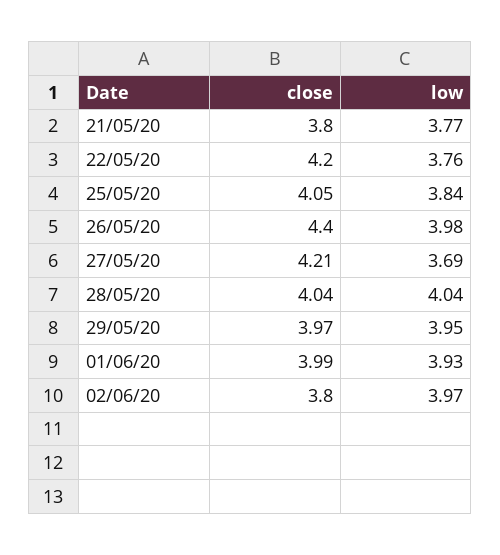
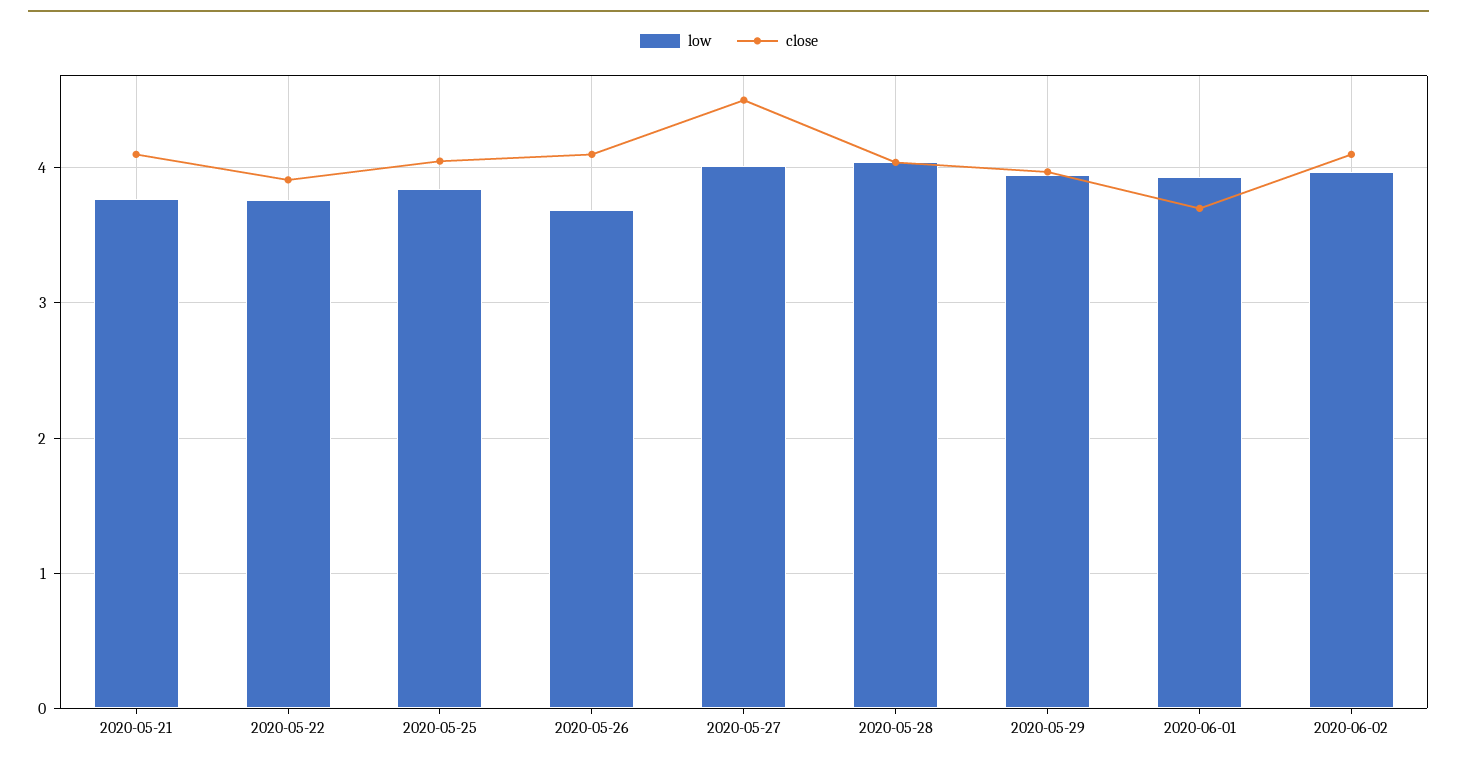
  {
    "close": {
-     "21/05/20": 3.8,
+     "21/05/20": 4.1,
-     "22/05/20": 4.2,
+     "22/05/20": 3.9,
      "25/05/20": 4.05,
-     "26/05/20": 4.4,
+     "26/05/20": 4.1,
-     "27/05/20": 4.21,
+     "27/05/20": 4.5,
      "28/05/20": 4.04,
      "29/05/20": 3.97,
-     "01/06/20": 3.99,
+     "01/06/20": 3.7,
-     "02/06/20": 3.8
+     "02/06/20": 4.1
    },
    "low": {
      "21/05/20": 3.77,
      "22/05/20": 3.76,
      "25/05/20": 3.84,
-     "26/05/20": 3.98,
+     "26/05/20": 3.7,
-     "27/05/20": 3.69,
+     "27/05/20": 4,
      "28/05/20": 4.04,
      "29/05/20": 3.95,
      "01/06/20": 3.93,
      "02/06/20": 3.97
    }
  }

